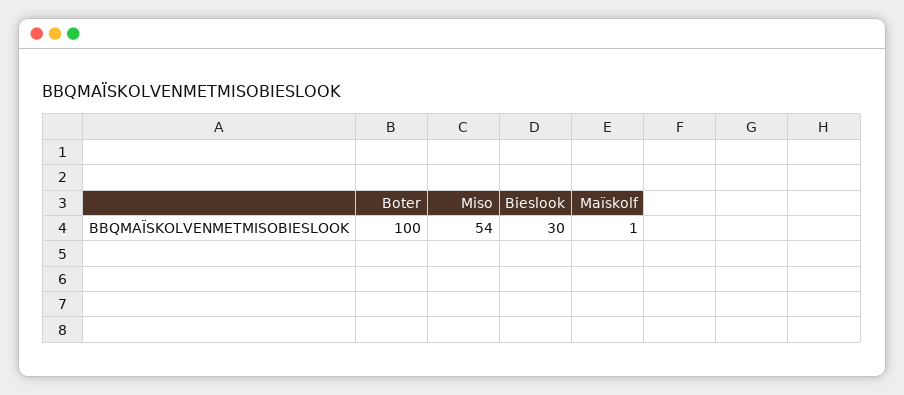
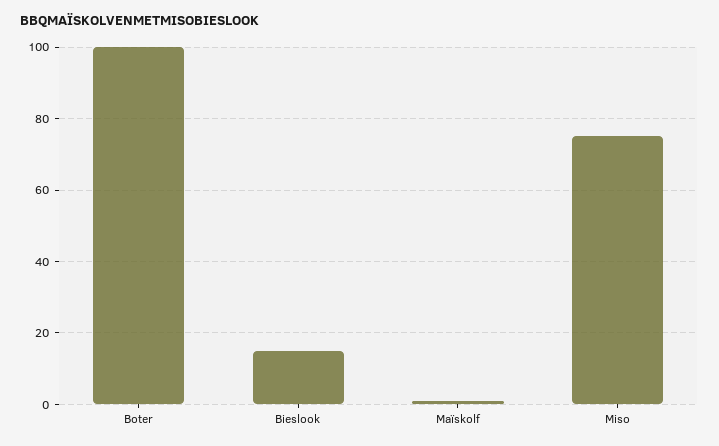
  {
    "Boter": 100,
-   "Miso": 54,
+   "Miso": 75,
-   "Bieslook": 30,
+   "Bieslook": 15,
    "Maïskolf": 1
  }

